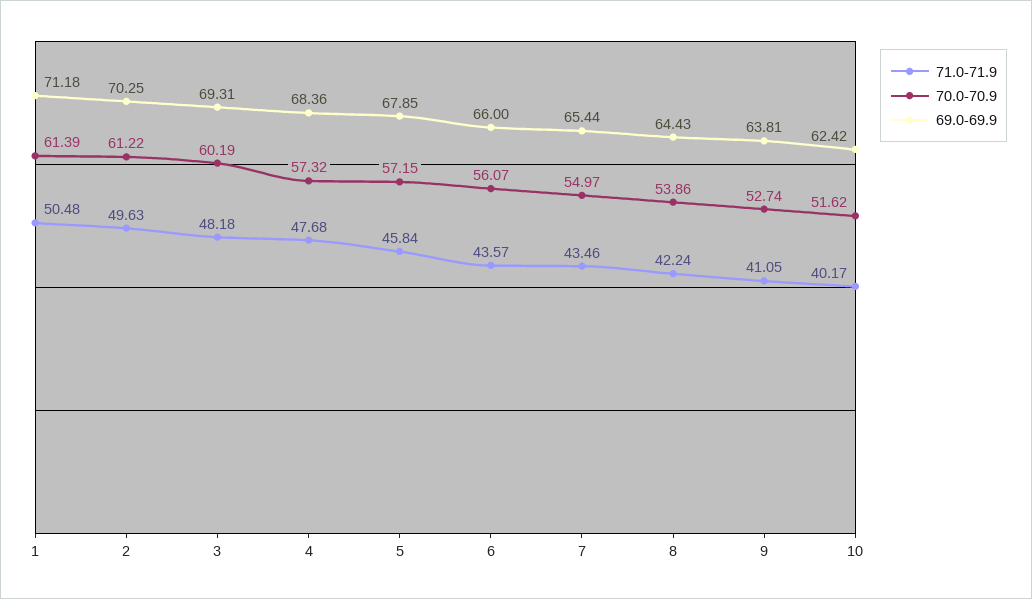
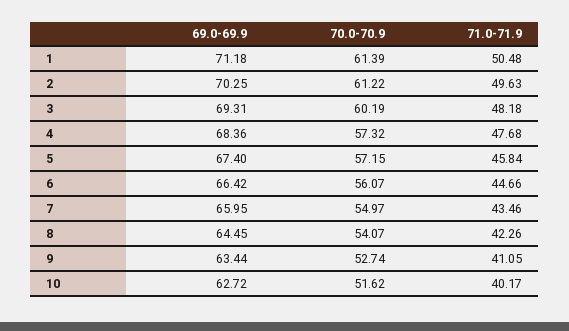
  {
    "71.0-71.9": {
      "1": 50.48,
      "2": 49.63,
      "3": 48.18,
      "4": 47.68,
      "5": 45.84,
-     "6": 43.57,
+     "6": 44.66,
      "7": 43.46,
-     "8": 42.24,
+     "8": 42.26,
      "9": 41.05,
      "10": 40.17
    },
    "70.0-70.9": {
      "1": 61.39,
      "2": 61.22,
      "3": 60.19,
      "4": 57.32,
      "5": 57.15,
      "6": 56.07,
      "7": 54.97,
-     "8": 53.86,
+     "8": 54.07,
      "9": 52.74,
      "10": 51.62
    },
    "69.0-69.9": {
      "1": 71.18,
      "2": 70.25,
      "3": 69.31,
      "4": 68.36,
-     "5": 67.85,
+     "5": 67.4,
-     "6": 66,
+     "6": 66.42,
-     "7": 65.44,
+     "7": 65.95,
-     "8": 64.43,
+     "8": 64.45,
-     "9": 63.81,
+     "9": 63.44,
-     "10": 62.42
+     "10": 62.72
    }
  }

